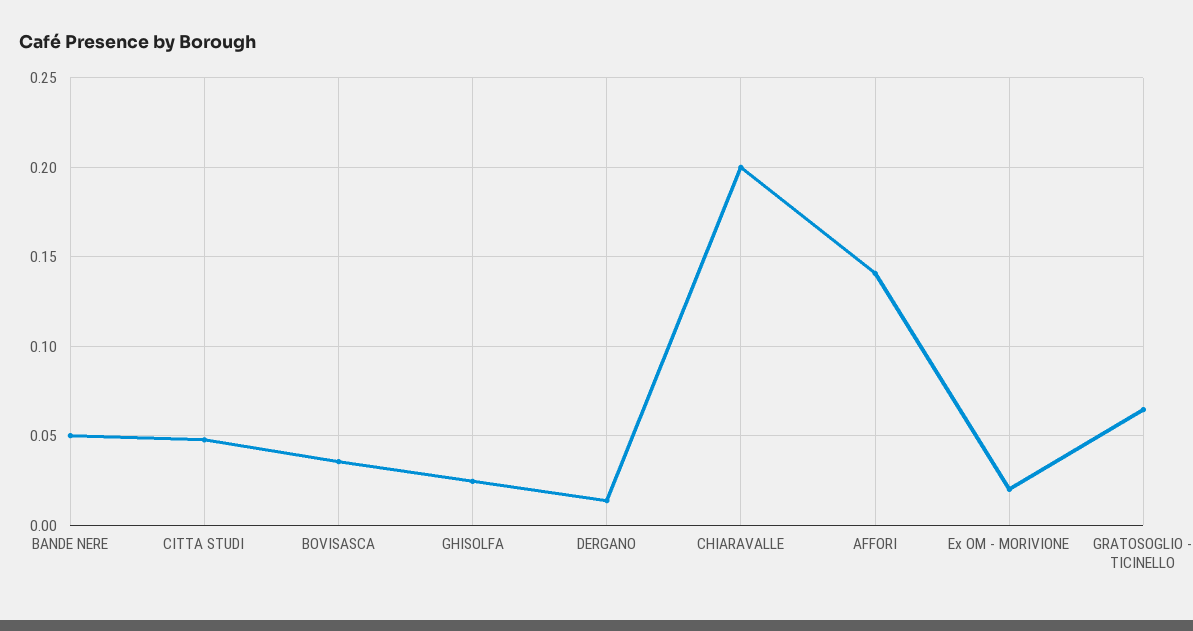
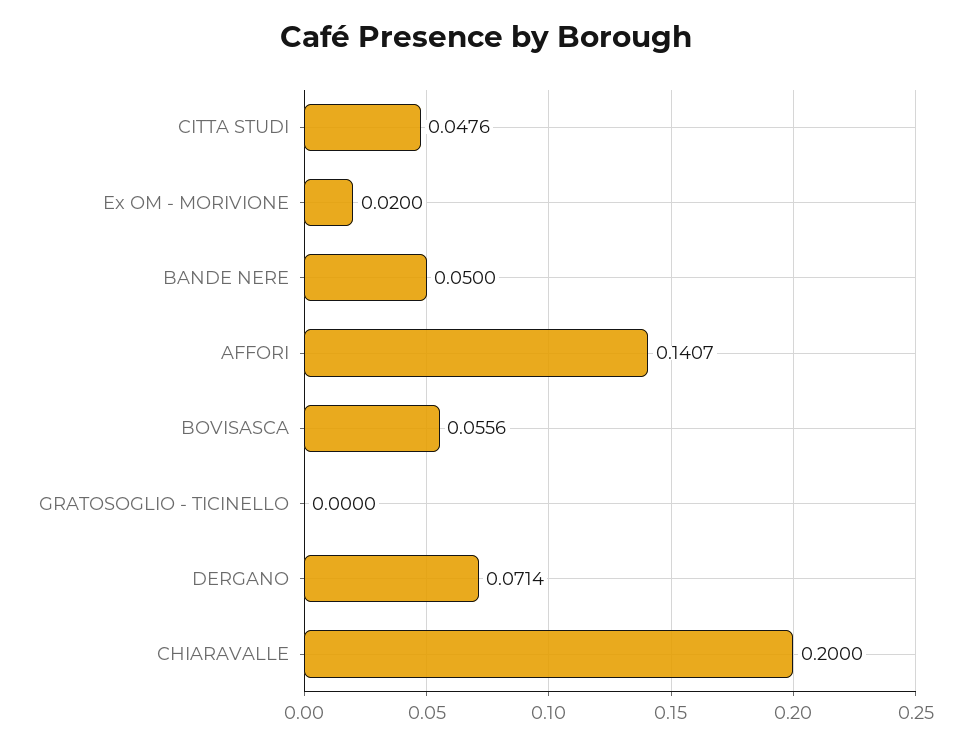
  {
    "BANDE NERE": 0.05,
    "CITTA STUDI": 0.0476,
-   "BOVISASCA": 0.035,
+   "BOVISASCA": 0.0556,
-   "GHISOLFA": 0.025,
-   "DERGANO": 0.015,
+   "DERGANO": 0.0714,
    "CHIARAVALLE": 0.2,
    "AFFORI": 0.1407,
    "Ex OM - MORIVIONE": 0.02,
-   "GRATOSOGLIO - TICINELLO": 0.065
+   "GRATOSOGLIO - TICINELLO": 0
  }

